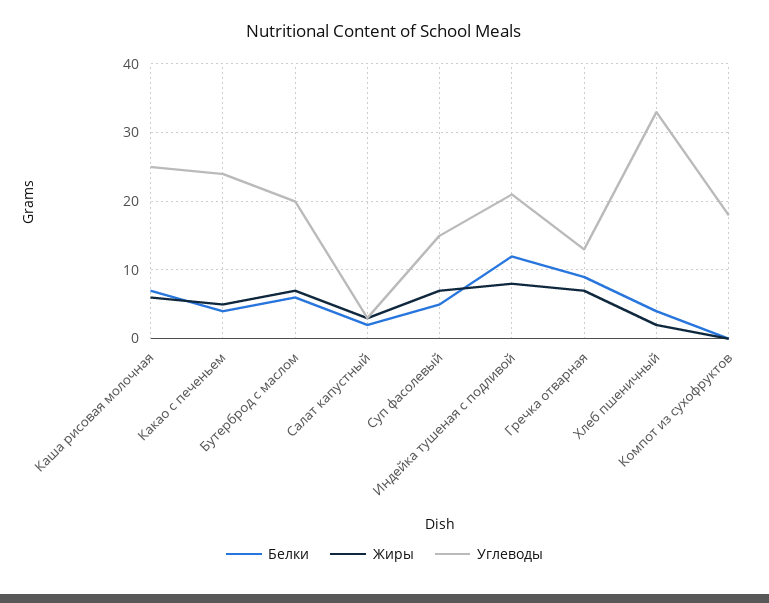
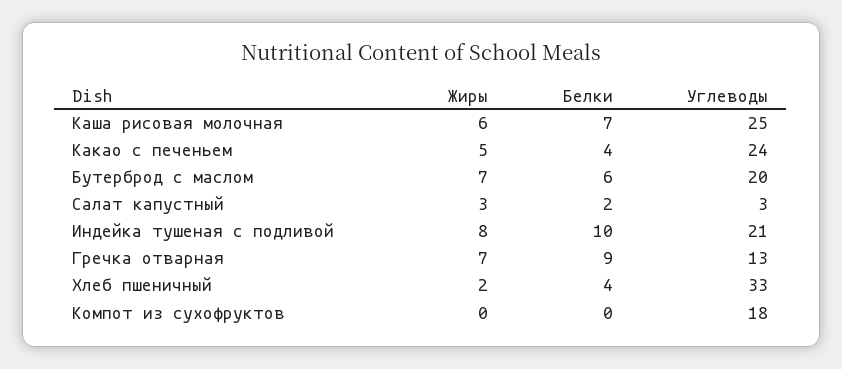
  {
    "Белки": {
      "Каша рисовая молочная": 7,
      "Какао с печеньем": 4,
      "Бутерброд с маслом": 6,
      "Салат капустный": 2,
-     "Суп фасолевый": 5,
-     "Индейка тушеная с подливой": 12,
+     "Индейка тушеная с подливой": 10,
      "Гречка отварная": 9,
      "Хлеб пшеничный": 4,
      "Компот из сухофруктов": 0
    },
    "Жиры": {
      "Каша рисовая молочная": 6,
      "Какао с печеньем": 5,
      "Бутерброд с маслом": 7,
      "Салат капустный": 3,
-     "Суп фасолевый": 7,
      "Индейка тушеная с подливой": 8,
      "Гречка отварная": 7,
      "Хлеб пшеничный": 2,
      "Компот из сухофруктов": 0
    },
    "Углеводы": {
      "Каша рисовая молочная": 25,
      "Какао с печеньем": 24,
      "Бутерброд с маслом": 20,
      "Салат капустный": 3,
-     "Суп фасолевый": 15,
      "Индейка тушеная с подливой": 21,
      "Гречка отварная": 13,
      "Хлеб пшеничный": 33,
      "Компот из сухофруктов": 18
    }
  }

